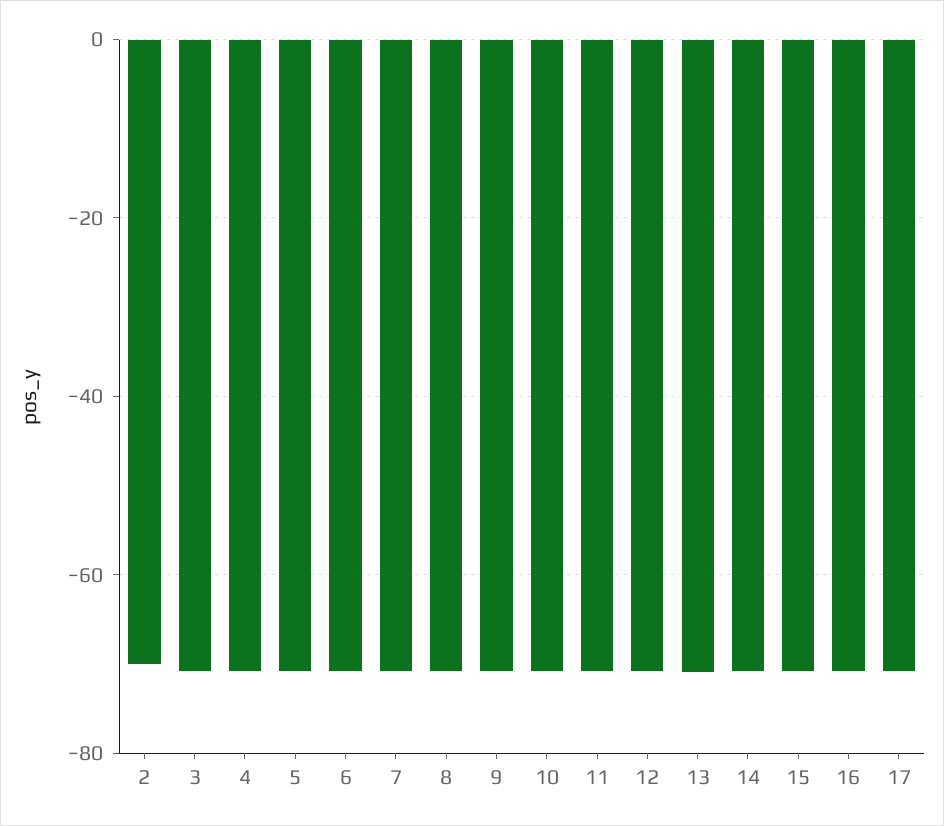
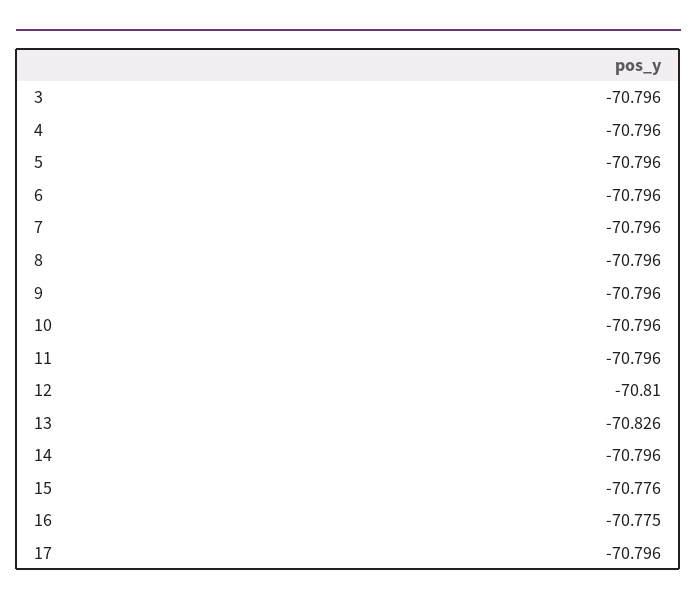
  {
-   "2": -70,
    "3": -70.796,
    "4": -70.796,
    "5": -70.796,
    "6": -70.796,
    "7": -70.796,
    "8": -70.796,
    "9": -70.796,
    "10": -70.796,
    "11": -70.796,
    "12": -70.81,
    "13": -70.826,
    "14": -70.796,
    "15": -70.776,
    "16": -70.775,
    "17": -70.796
  }

